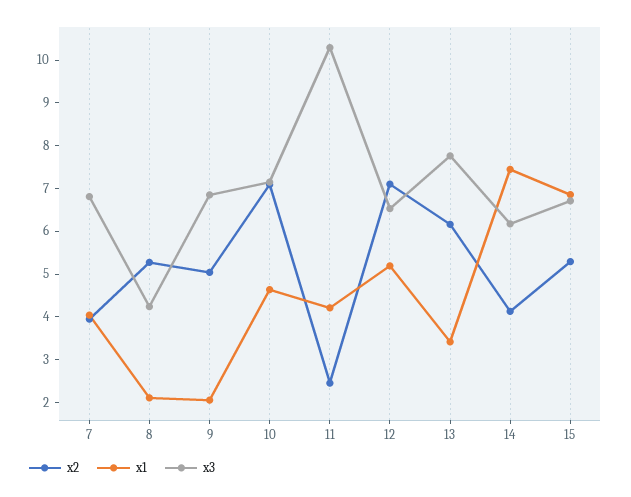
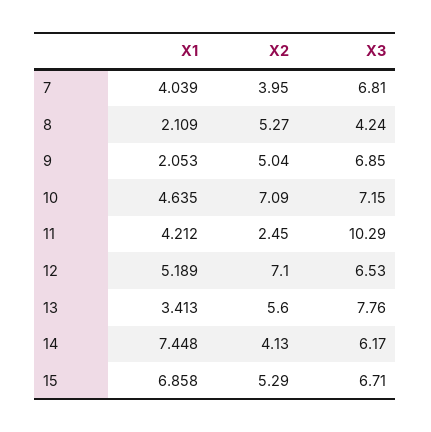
  {
    "x2": {
      "7": 3.95,
      "8": 5.27,
      "9": 5.04,
      "10": 7.09,
      "11": 2.45,
      "12": 7.1,
-     "13": 6.2,
+     "13": 5.6,
      "14": 4.13,
      "15": 5.29
    },
    "x1": {
      "7": 4.039,
      "8": 2.109,
      "9": 2.053,
      "10": 4.635,
      "11": 4.212,
      "12": 5.189,
      "13": 3.413,
      "14": 7.448,
      "15": 6.858
    },
    "x3": {
      "7": 6.81,
      "8": 4.24,
      "9": 6.85,
      "10": 7.15,
      "11": 10.29,
      "12": 6.53,
      "13": 7.76,
      "14": 6.17,
      "15": 6.71
    }
  }

